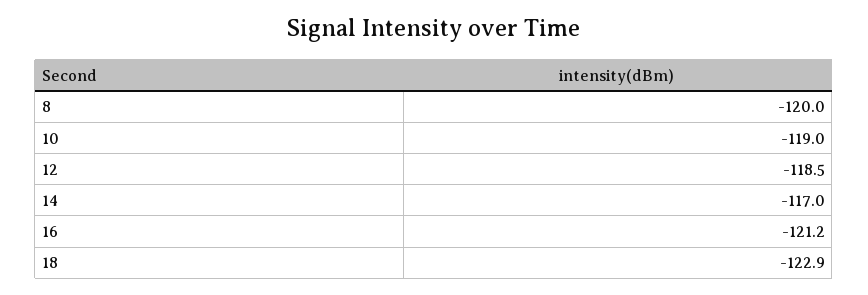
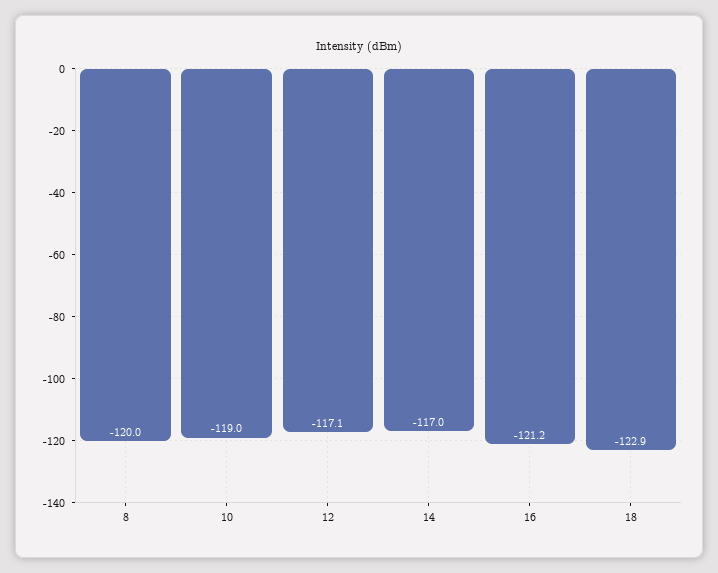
  {
    "8": -120,
    "10": -119,
-   "12": -118.5,
+   "12": -117.1,
    "14": -117,
    "16": -121.2,
    "18": -122.9
  }

